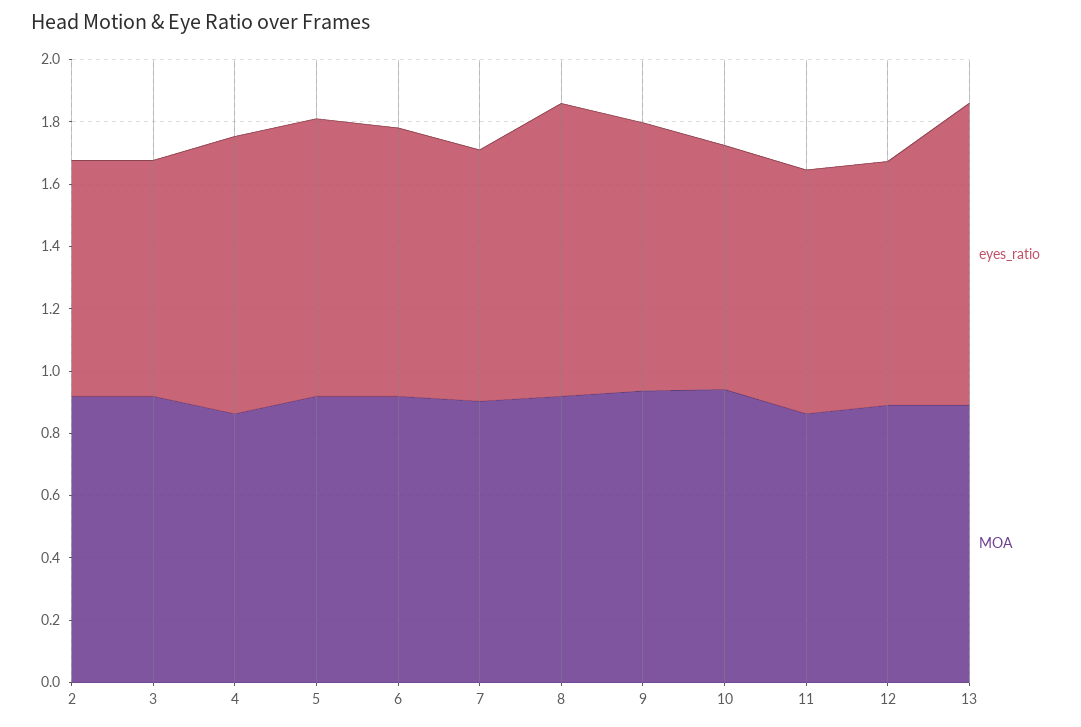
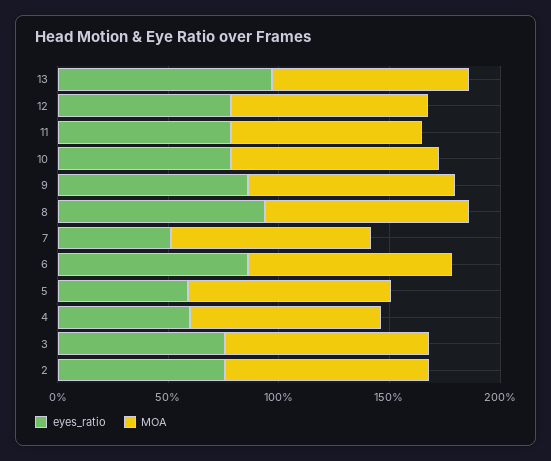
  {
    "eyes_ratio": {
      "2": 0.75,
      "3": 0.75,
-     "4": 0.9,
+     "4": 0.6,
-     "5": 0.9,
+     "5": 0.6,
      "6": 0.85,
-     "7": 0.8,
+     "7": 0.5,
      "8": 0.95,
      "9": 0.85,
      "10": 0.8,
      "11": 0.8,
      "12": 0.8,
      "13": 0.95
    },
    "MOA": {
      "2": 0.9,
      "3": 0.9,
      "4": 0.85,
      "5": 0.9,
      "6": 0.9,
      "7": 0.9,
      "8": 0.9,
      "9": 0.95,
      "10": 0.95,
      "11": 0.85,
      "12": 0.9,
      "13": 0.9
    }
  }

